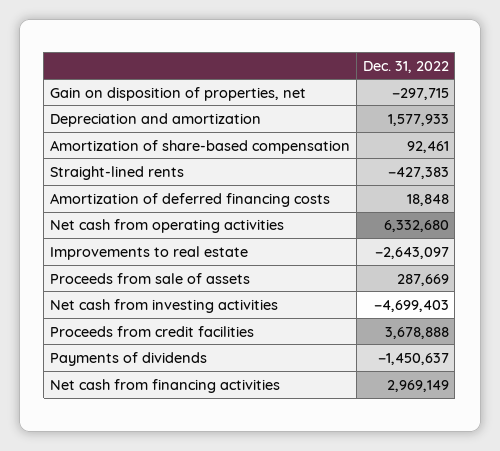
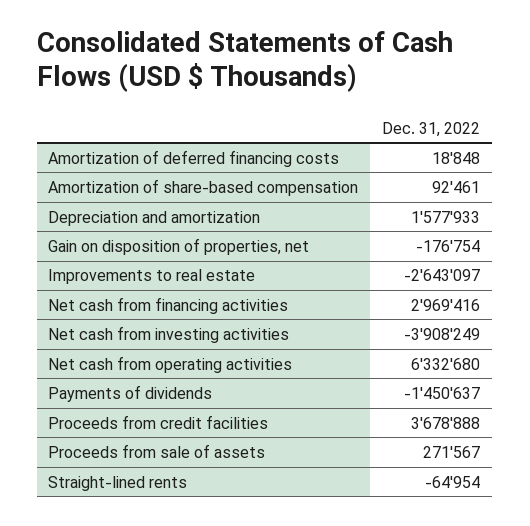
  {
-   "Gain on disposition of properties, net": -297715,
+   "Gain on disposition of properties, net": -176754,
    "Depreciation and amortization": 1577933,
    "Amortization of share-based compensation": 92461,
-   "Straight-lined rents": -427383,
+   "Straight-lined rents": -64954,
    "Amortization of deferred financing costs": 18848,
    "Net cash from operating activities": 6332680,
    "Improvements to real estate": -2643097,
-   "Proceeds from sale of assets": 287669,
+   "Proceeds from sale of assets": 271567,
-   "Net cash from investing activities": -4699403,
+   "Net cash from investing activities": -3908249,
    "Proceeds from credit facilities": 3678888,
    "Payments of dividends": -1450637,
-   "Net cash from financing activities": 2969149
+   "Net cash from financing activities": 2969416
  }

